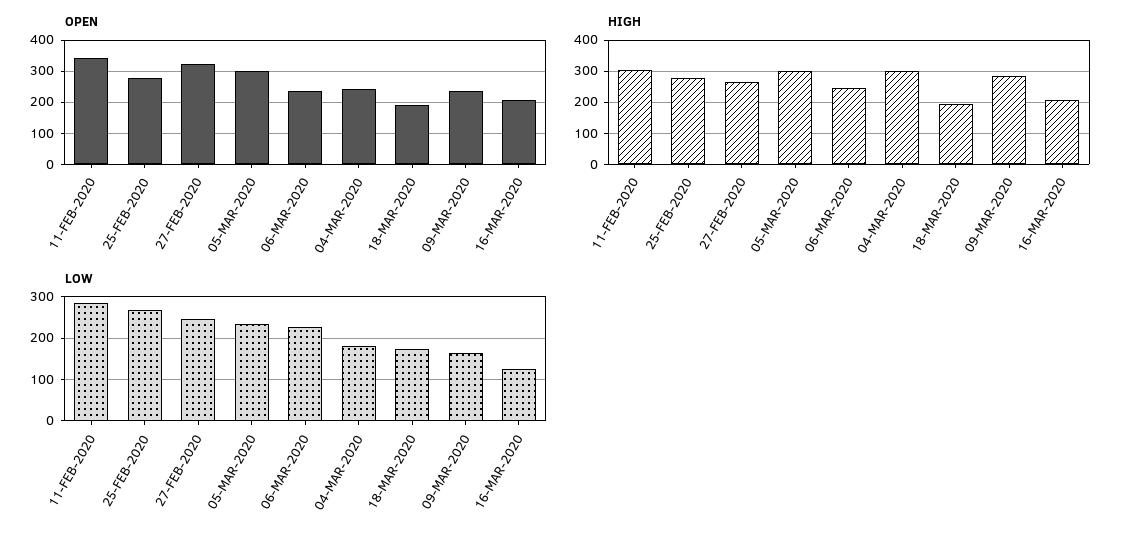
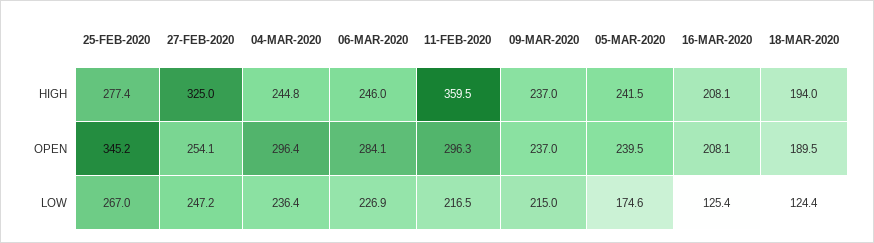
  {
    "OPEN": {
-     "11-FEB-2020": 340,
+     "11-FEB-2020": 296.3,
-     "25-FEB-2020": 280,
+     "25-FEB-2020": 345.2,
-     "27-FEB-2020": 320,
+     "27-FEB-2020": 254.1,
-     "05-MAR-2020": 300,
+     "05-MAR-2020": 239.5,
-     "06-MAR-2020": 240,
+     "06-MAR-2020": 284.1,
-     "04-MAR-2020": 240,
+     "04-MAR-2020": 296.4,
      "18-MAR-2020": 189.5,
      "09-MAR-2020": 237,
      "16-MAR-2020": 208.1
    },
    "HIGH": {
-     "11-FEB-2020": 300,
+     "11-FEB-2020": 359.5,
      "25-FEB-2020": 277.4,
-     "27-FEB-2020": 260,
+     "27-FEB-2020": 325,
-     "05-MAR-2020": 300,
+     "05-MAR-2020": 241.5,
      "06-MAR-2020": 246,
-     "04-MAR-2020": 300,
+     "04-MAR-2020": 244.8,
      "18-MAR-2020": 194,
-     "09-MAR-2020": 280,
+     "09-MAR-2020": 237,
      "16-MAR-2020": 208.1
    },
    "LOW": {
-     "11-FEB-2020": 280,
+     "11-FEB-2020": 216.5,
      "25-FEB-2020": 267,
      "27-FEB-2020": 247.2,
-     "05-MAR-2020": 240,
+     "05-MAR-2020": 174.6,
      "06-MAR-2020": 226.9,
-     "04-MAR-2020": 180,
+     "04-MAR-2020": 236.4,
-     "18-MAR-2020": 180,
+     "18-MAR-2020": 124.4,
-     "09-MAR-2020": 160,
+     "09-MAR-2020": 215,
      "16-MAR-2020": 125.4
    }
  }

